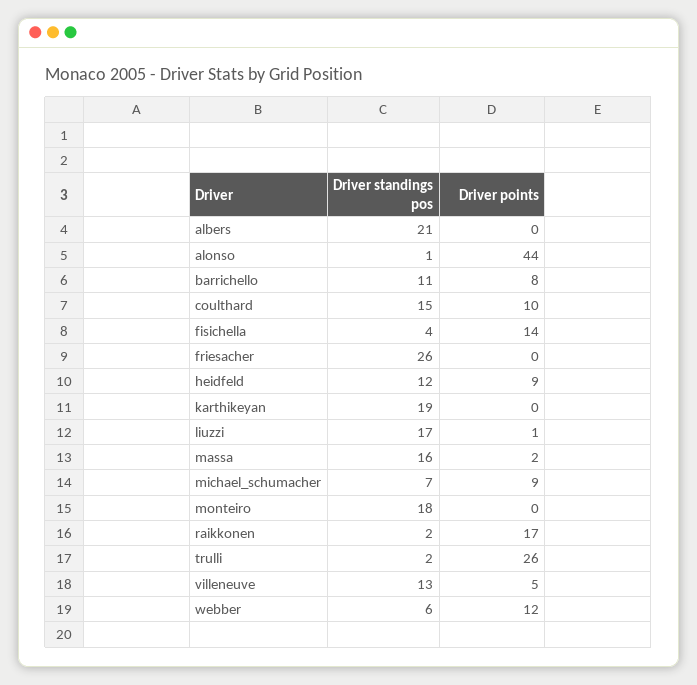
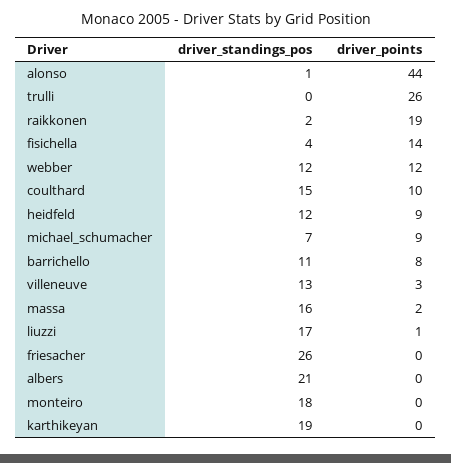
  {
    "Driver standings pos": {
      "albers": 21,
      "alonso": 1,
      "barrichello": 11,
      "coulthard": 15,
      "fisichella": 4,
      "friesacher": 26,
      "heidfeld": 12,
      "karthikeyan": 19,
      "liuzzi": 17,
      "massa": 16,
      "michael_schumacher": 7,
      "monteiro": 18,
      "raikkonen": 2,
-     "trulli": 2,
+     "trulli": 0,
      "villeneuve": 13,
-     "webber": 6
+     "webber": 12
    },
    "Driver points": {
      "albers": 0,
      "alonso": 44,
      "barrichello": 8,
      "coulthard": 10,
      "fisichella": 14,
      "friesacher": 0,
      "heidfeld": 9,
      "karthikeyan": 0,
      "liuzzi": 1,
      "massa": 2,
      "michael_schumacher": 9,
      "monteiro": 0,
-     "raikkonen": 17,
+     "raikkonen": 19,
      "trulli": 26,
-     "villeneuve": 5,
+     "villeneuve": 3,
      "webber": 12
    }
  }

